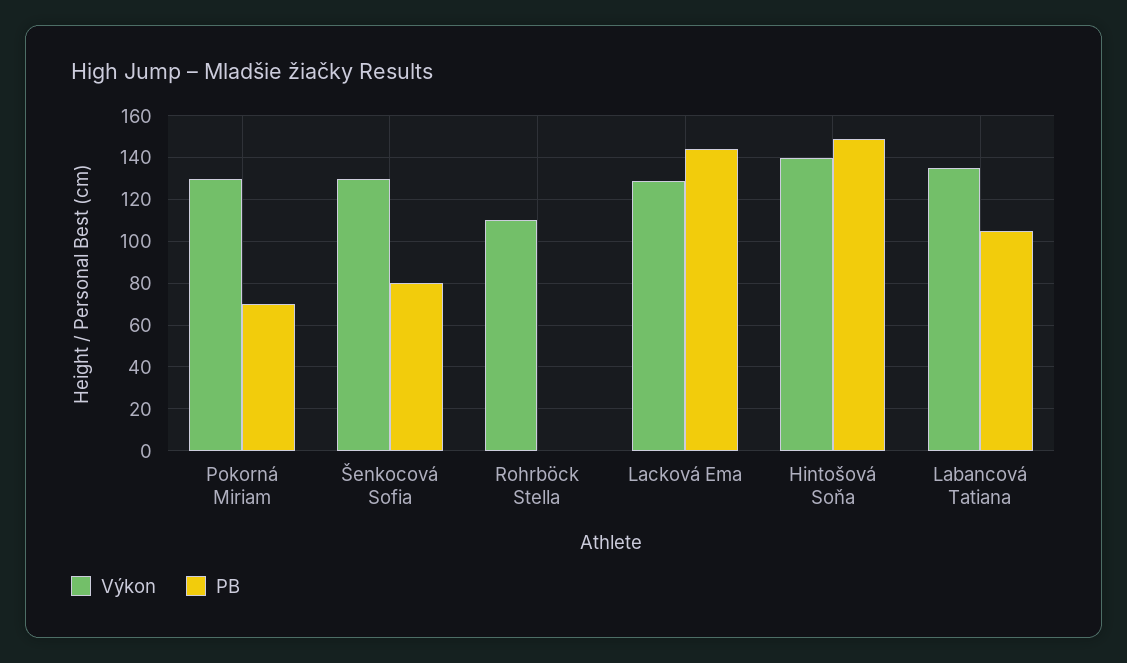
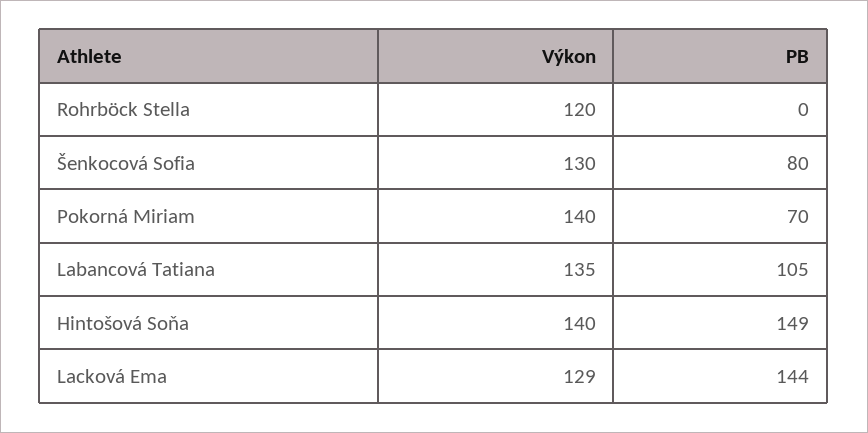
  {
    "Výkon": {
-     "Pokorná Miriam": 130,
+     "Pokorná Miriam": 140,
      "Šenkocová Sofia": 130,
-     "Rohrböck Stella": 110,
+     "Rohrböck Stella": 120,
      "Lacková Ema": 129,
      "Hintošová Soňa": 140,
      "Labancová Tatiana": 135
    },
    "PB": {
      "Pokorná Miriam": 70,
      "Šenkocová Sofia": 80,
      "Rohrböck Stella": 0,
      "Lacková Ema": 144,
      "Hintošová Soňa": 149,
      "Labancová Tatiana": 105
    }
  }

